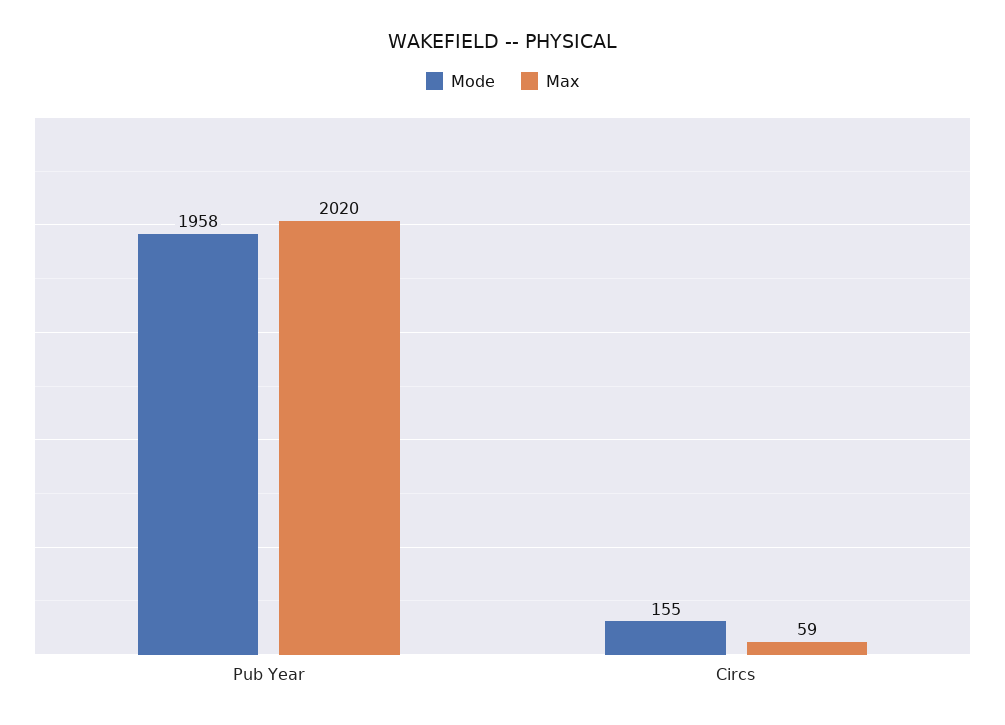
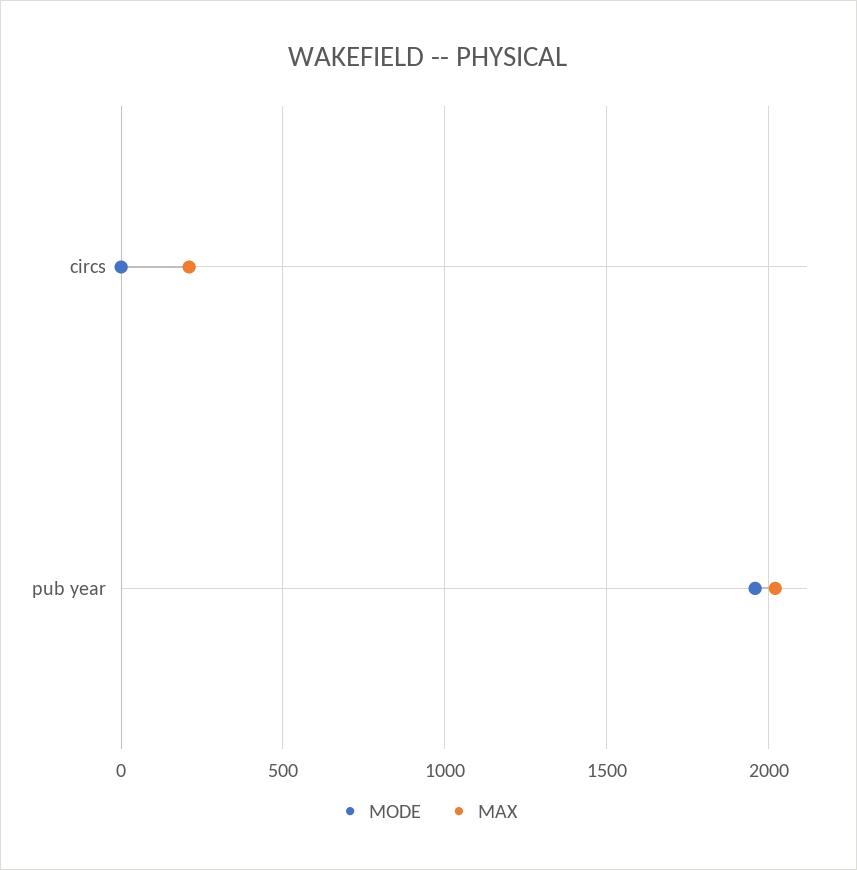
  {
    "Mode": {
      "Pub Year": 1958,
-     "Circs": 155
+     "Circs": 0
    },
    "Max": {
      "Pub Year": 2020,
-     "Circs": 59
+     "Circs": 200
    }
  }

